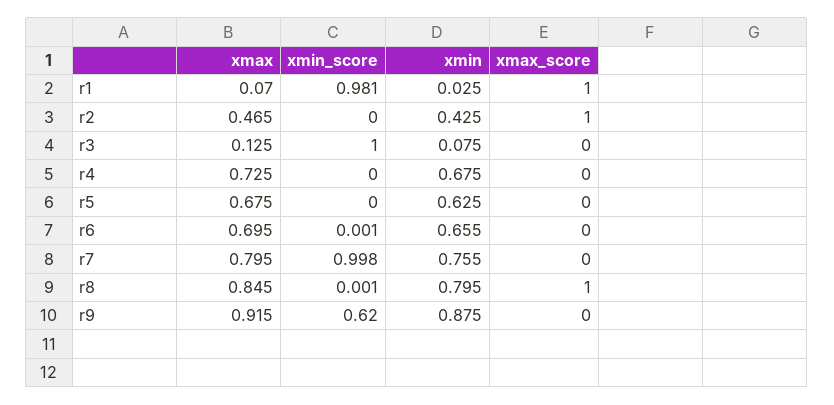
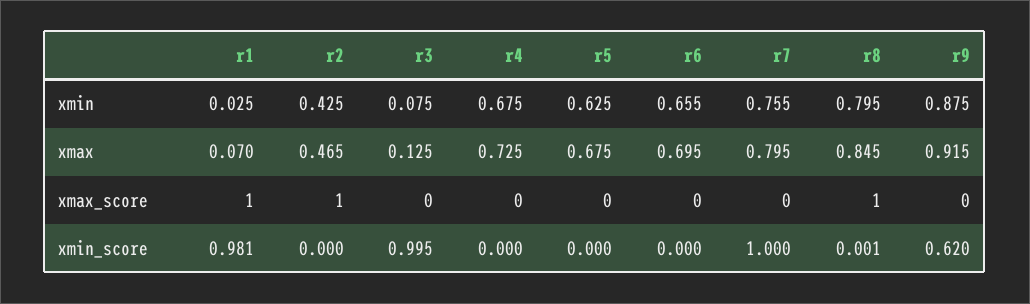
  {
    "xmax": {
      "r1": 0.07,
      "r2": 0.465,
      "r3": 0.125,
      "r4": 0.725,
      "r5": 0.675,
      "r6": 0.695,
      "r7": 0.795,
      "r8": 0.845,
      "r9": 0.915
    },
    "xmin_score": {
      "r1": 0.981,
      "r2": 0,
-     "r3": 1,
+     "r3": 0.995,
      "r4": 0,
      "r5": 0,
-     "r6": 0.001,
+     "r6": 0,
-     "r7": 0.998,
+     "r7": 1,
      "r8": 0.001,
      "r9": 0.62
    },
    "xmin": {
      "r1": 0.025,
      "r2": 0.425,
      "r3": 0.075,
      "r4": 0.675,
      "r5": 0.625,
      "r6": 0.655,
      "r7": 0.755,
      "r8": 0.795,
      "r9": 0.875
    },
    "xmax_score": {
      "r1": 1,
      "r2": 1,
      "r3": 0,
      "r4": 0,
      "r5": 0,
      "r6": 0,
      "r7": 0,
      "r8": 1,
      "r9": 0
    }
  }

